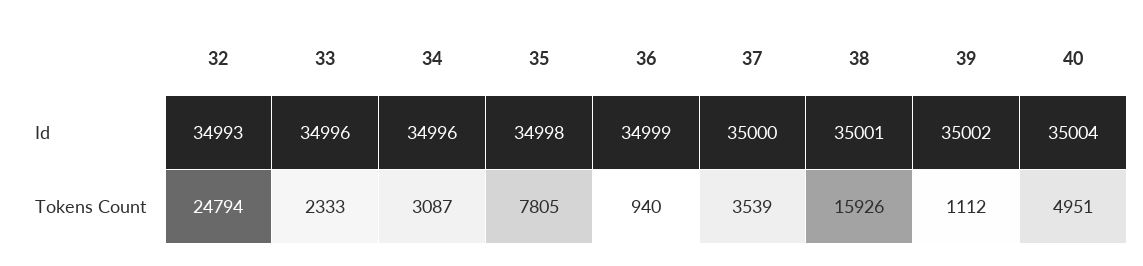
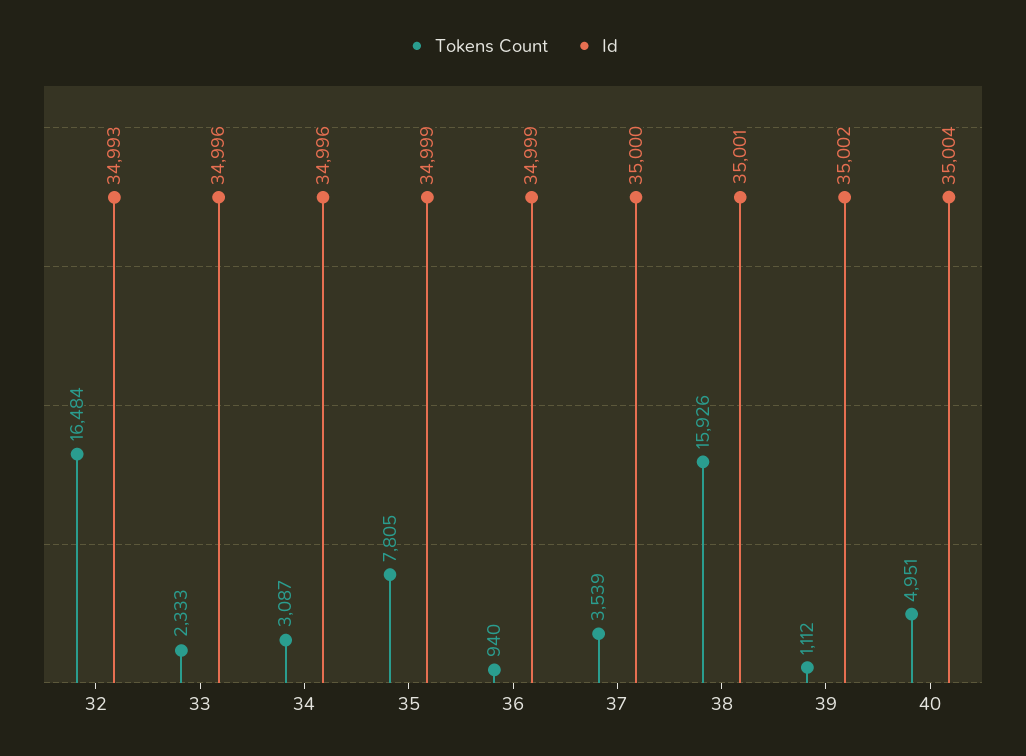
  {
    "Id": {
      "32": 34993,
      "33": 34996,
      "34": 34996,
-     "35": 34998,
+     "35": 34999,
      "36": 34999,
      "37": 35000,
      "38": 35001,
      "39": 35002,
      "40": 35004
    },
    "Tokens Count": {
-     "32": 24794,
+     "32": 16484,
      "33": 2333,
      "34": 3087,
      "35": 7805,
      "36": 940,
      "37": 3539,
      "38": 15926,
      "39": 1112,
      "40": 4951
    }
  }

